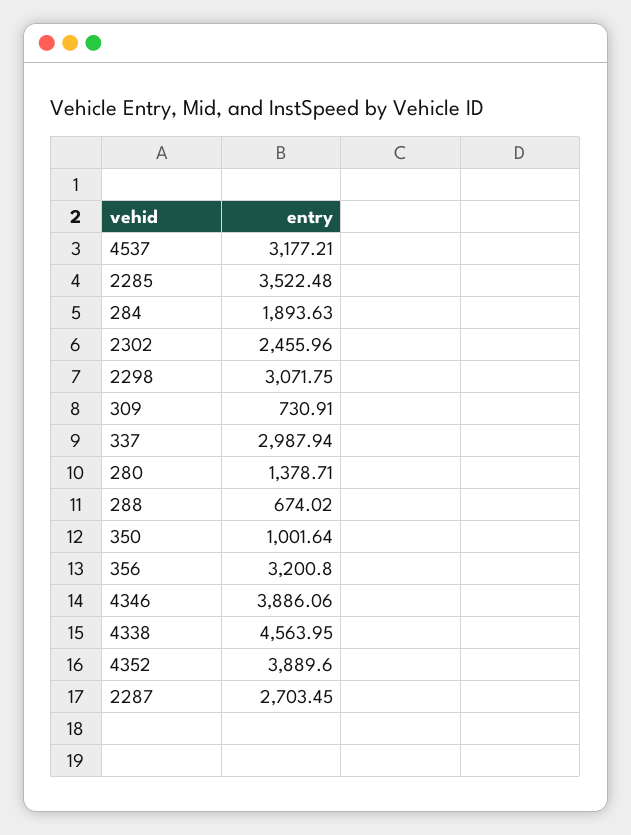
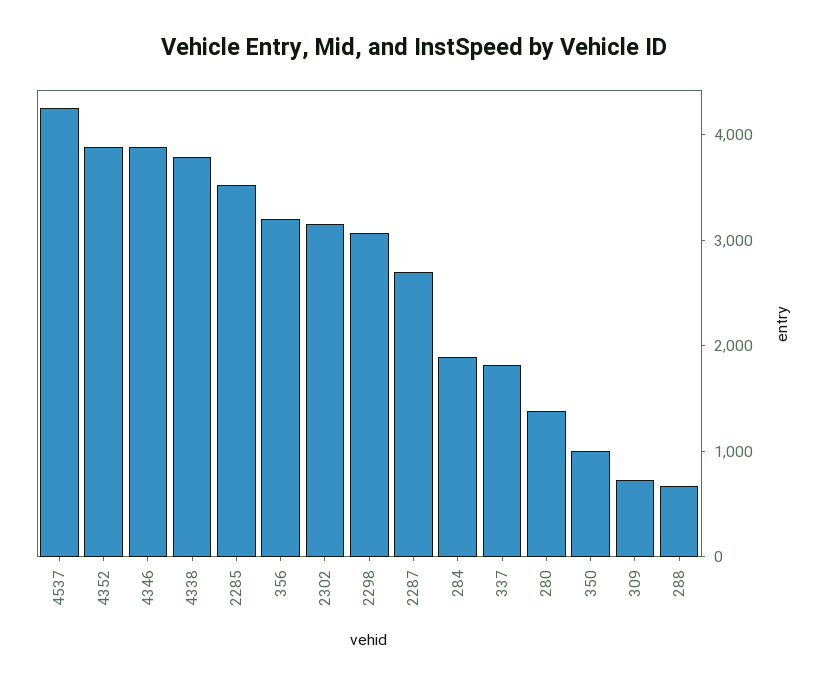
  {
-   "4537": 3177.21,
+   "4537": 4200,
    "2285": 3522.48,
    "284": 1893.63,
-   "2302": 2455.96,
+   "2302": 3200,
    "2298": 3071.75,
    "309": 730.91,
-   "337": 2987.94,
+   "337": 1800,
    "280": 1378.71,
    "288": 674.02,
    "350": 1001.64,
    "356": 3200.8,
    "4346": 3886.06,
-   "4338": 4563.95,
+   "4338": 3800,
    "4352": 3889.6,
    "2287": 2703.45
  }

